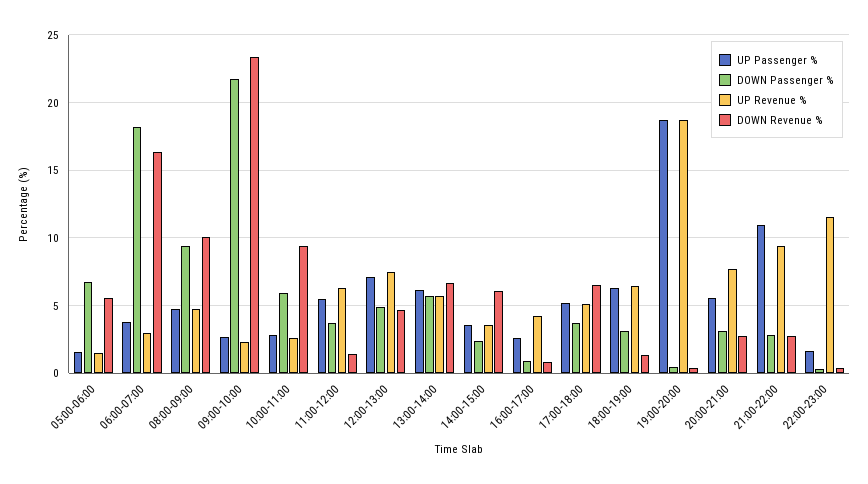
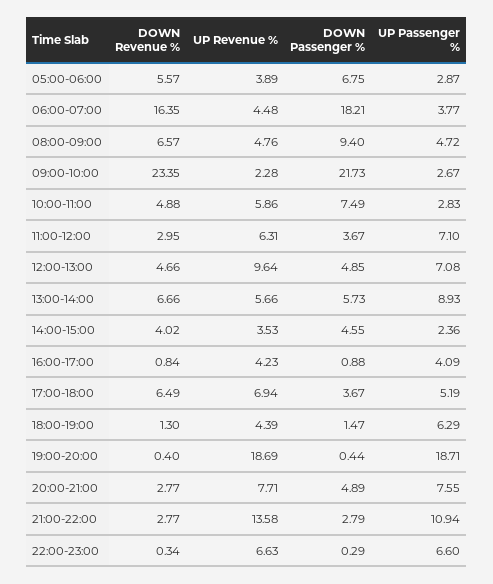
  {
    "UP Passenger %": {
-     "05:00-06:00": 1.5,
+     "05:00-06:00": 2.87,
      "06:00-07:00": 3.77,
      "08:00-09:00": 4.72,
      "09:00-10:00": 2.67,
      "10:00-11:00": 2.83,
-     "11:00-12:00": 5.5,
+     "11:00-12:00": 7.1,
      "12:00-13:00": 7.08,
-     "13:00-14:00": 6,
+     "13:00-14:00": 8.93,
-     "14:00-15:00": 3.5,
+     "14:00-15:00": 2.36,
-     "16:00-17:00": 2.5,
+     "16:00-17:00": 4.09,
      "17:00-18:00": 5.19,
      "18:00-19:00": 6.29,
      "19:00-20:00": 18.71,
-     "20:00-21:00": 5.5,
+     "20:00-21:00": 7.55,
      "21:00-22:00": 10.94,
-     "22:00-23:00": 1.5
+     "22:00-23:00": 6.6
    },
    "DOWN Passenger %": {
      "05:00-06:00": 6.75,
      "06:00-07:00": 18.21,
      "08:00-09:00": 9.4,
      "09:00-10:00": 21.73,
-     "10:00-11:00": 6,
+     "10:00-11:00": 7.49,
      "11:00-12:00": 3.67,
      "12:00-13:00": 4.85,
      "13:00-14:00": 5.73,
-     "14:00-15:00": 2.5,
+     "14:00-15:00": 4.55,
      "16:00-17:00": 0.88,
      "17:00-18:00": 3.67,
-     "18:00-19:00": 3,
+     "18:00-19:00": 1.47,
      "19:00-20:00": 0.44,
-     "20:00-21:00": 3,
+     "20:00-21:00": 4.89,
      "21:00-22:00": 2.79,
      "22:00-23:00": 0.29
    },
    "UP Revenue %": {
-     "05:00-06:00": 1.5,
+     "05:00-06:00": 3.89,
-     "06:00-07:00": 3,
+     "06:00-07:00": 4.48,
      "08:00-09:00": 4.76,
      "09:00-10:00": 2.28,
-     "10:00-11:00": 2.5,
+     "10:00-11:00": 5.86,
      "11:00-12:00": 6.31,
-     "12:00-13:00": 7.5,
+     "12:00-13:00": 9.64,
      "13:00-14:00": 5.66,
      "14:00-15:00": 3.53,
      "16:00-17:00": 4.23,
-     "17:00-18:00": 5,
+     "17:00-18:00": 6.94,
-     "18:00-19:00": 6.5,
+     "18:00-19:00": 4.39,
      "19:00-20:00": 18.69,
      "20:00-21:00": 7.71,
-     "21:00-22:00": 9.5,
+     "21:00-22:00": 13.58,
-     "22:00-23:00": 11.5
+     "22:00-23:00": 6.63
    },
    "DOWN Revenue %": {
      "05:00-06:00": 5.57,
      "06:00-07:00": 16.35,
-     "08:00-09:00": 10,
+     "08:00-09:00": 6.57,
      "09:00-10:00": 23.35,
-     "10:00-11:00": 9.5,
+     "10:00-11:00": 4.88,
-     "11:00-12:00": 1.5,
+     "11:00-12:00": 2.95,
      "12:00-13:00": 4.66,
      "13:00-14:00": 6.66,
-     "14:00-15:00": 6,
+     "14:00-15:00": 4.02,
      "16:00-17:00": 0.84,
      "17:00-18:00": 6.49,
      "18:00-19:00": 1.3,
      "19:00-20:00": 0.4,
      "20:00-21:00": 2.77,
      "21:00-22:00": 2.77,
      "22:00-23:00": 0.34
    }
  }

